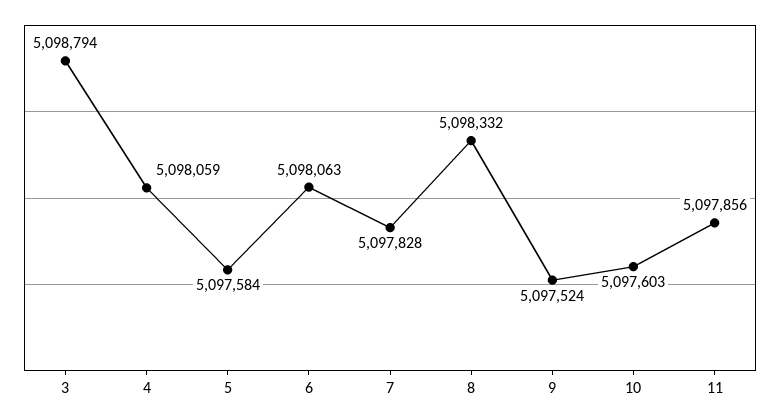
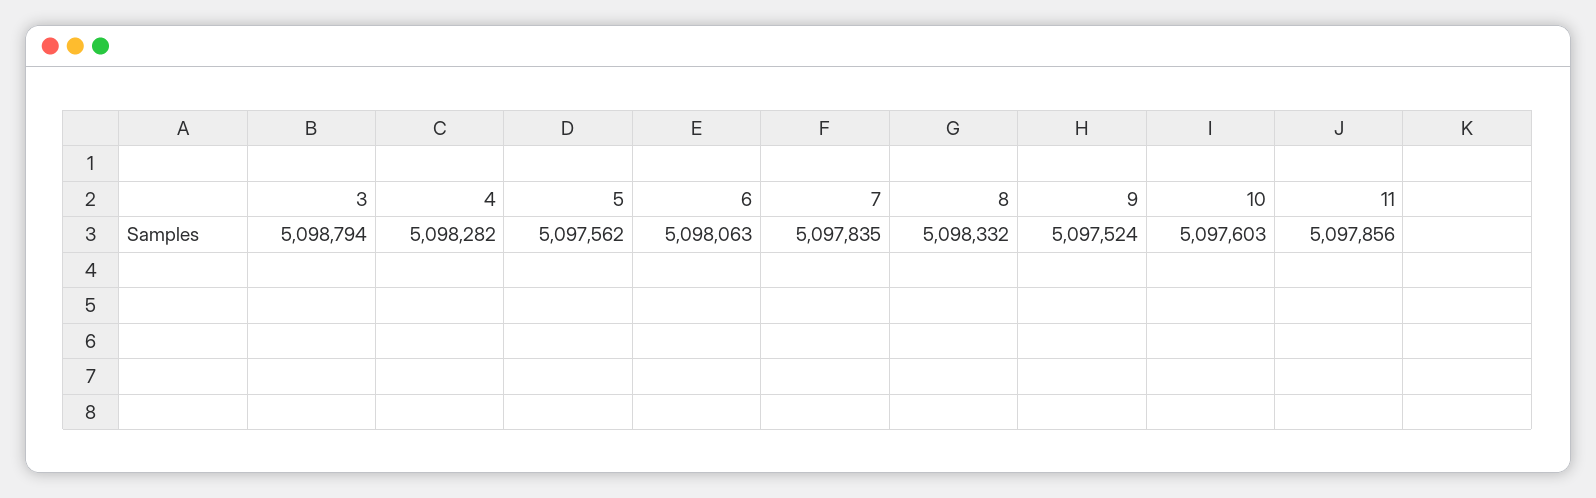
  {
    "3": 5098794,
-   "4": 5098059,
+   "4": 5098282,
-   "5": 5097584,
+   "5": 5097562,
    "6": 5098063,
-   "7": 5097828,
+   "7": 5097835,
    "8": 5098332,
    "9": 5097524,
    "10": 5097603,
    "11": 5097856
  }

